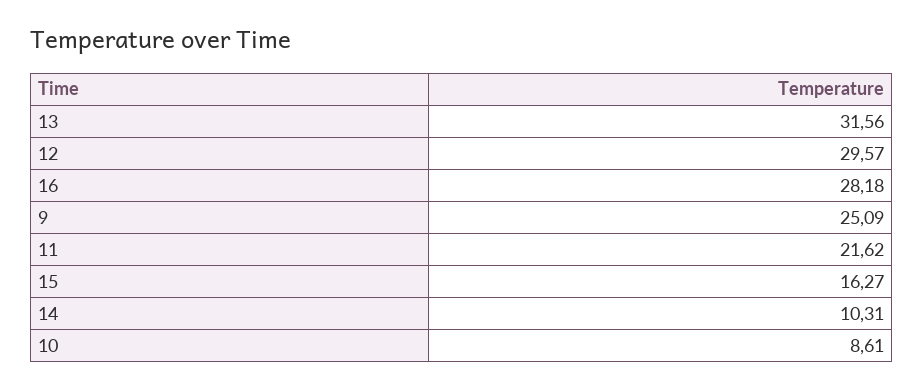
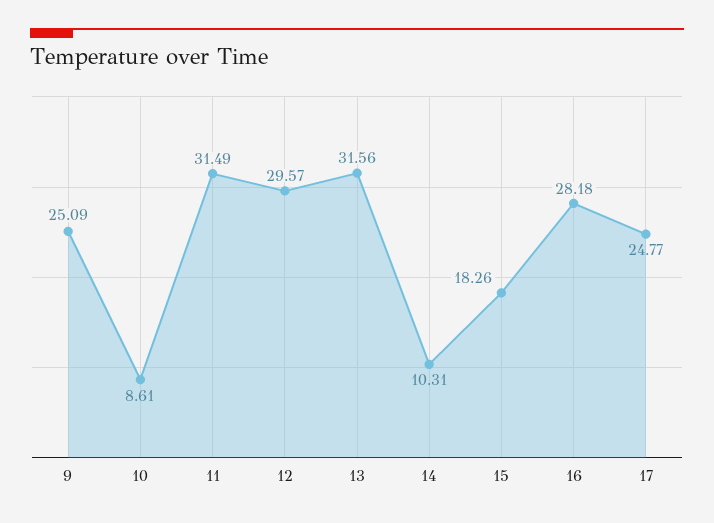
  {
    "13": 31.56,
    "12": 29.57,
    "16": 28.18,
    "9": 25.09,
-   "11": 21.62,
+   "11": 31.49,
-   "15": 16.27,
+   "15": 18.26,
    "14": 10.31,
-   "10": 8.61
+   "10": 8.61,
+   "17": 24.77
  }

